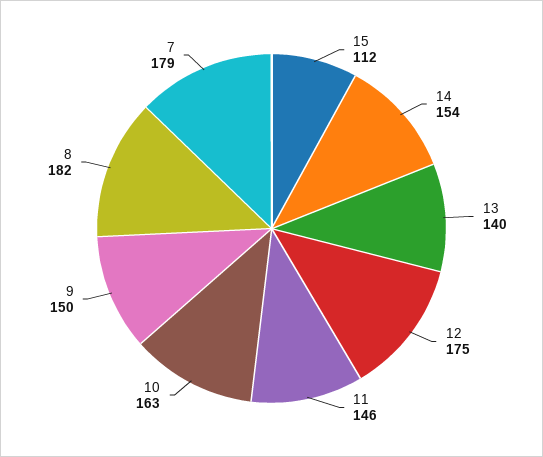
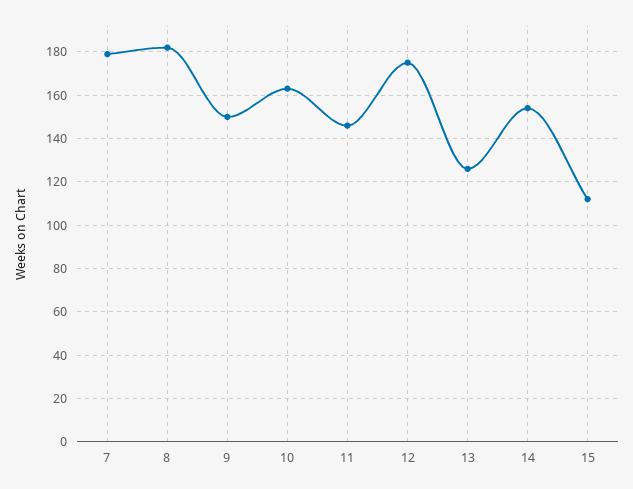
  {
    "15": 112,
    "14": 154,
-   "13": 140,
+   "13": 125,
    "12": 175,
    "11": 146,
    "10": 163,
    "9": 150,
    "8": 182,
    "7": 179
  }

